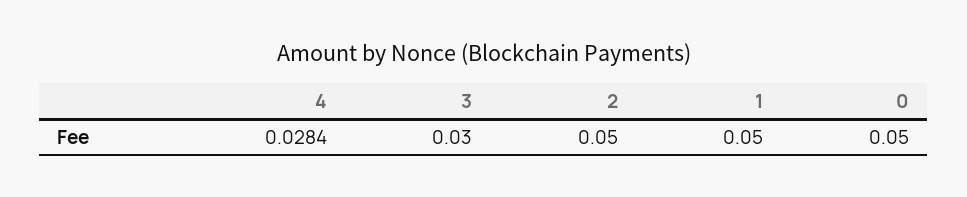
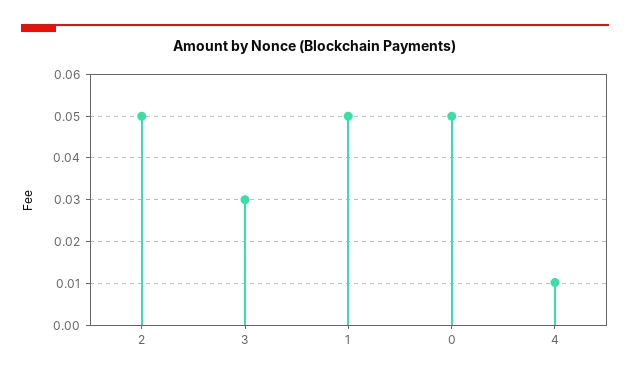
  {
-   "4": 0.0284,
+   "4": 0.01,
    "3": 0.03,
    "2": 0.05,
    "1": 0.05,
    "0": 0.05
  }

